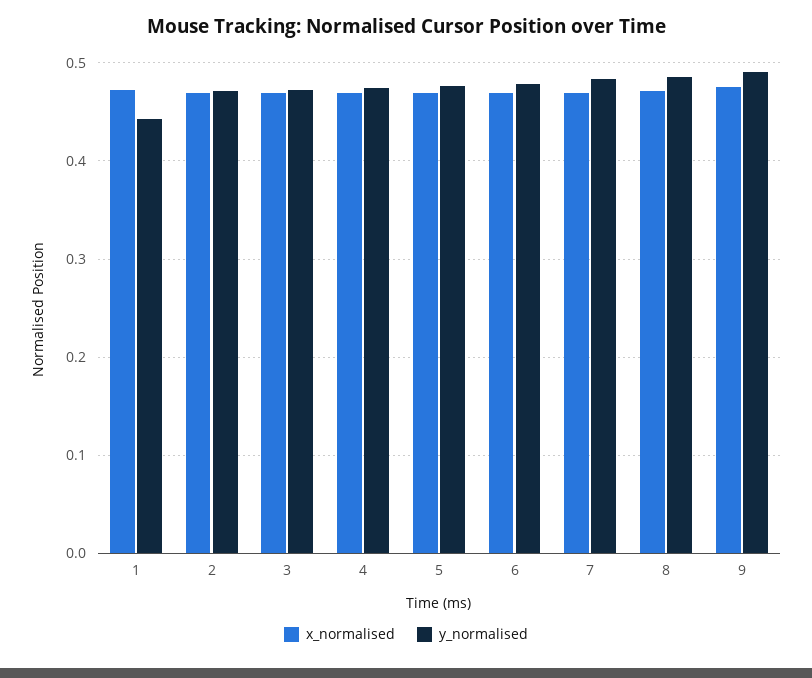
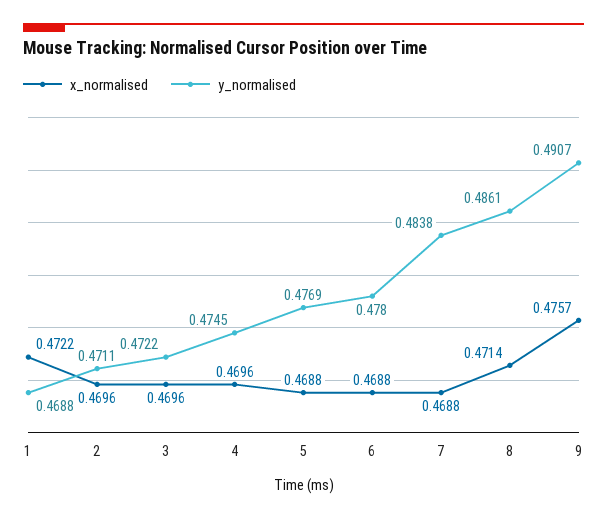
  {
    "x_normalised": {
      "1": 0.4722,
      "2": 0.4696,
      "3": 0.4696,
      "4": 0.4696,
      "5": 0.4688,
      "6": 0.4688,
      "7": 0.4688,
      "8": 0.4714,
      "9": 0.4757
    },
    "y_normalised": {
-     "1": 0.44,
+     "1": 0.4688,
      "2": 0.4711,
      "3": 0.4722,
      "4": 0.4745,
      "5": 0.4769,
      "6": 0.478,
      "7": 0.4838,
      "8": 0.4861,
      "9": 0.4907
    }
  }

